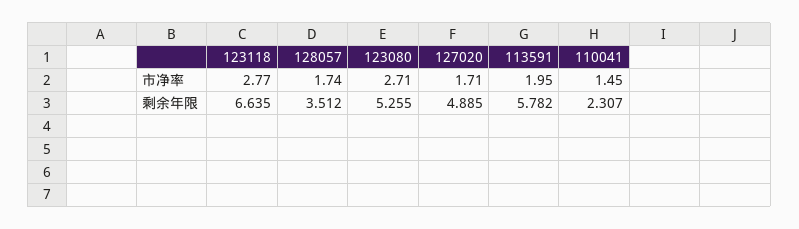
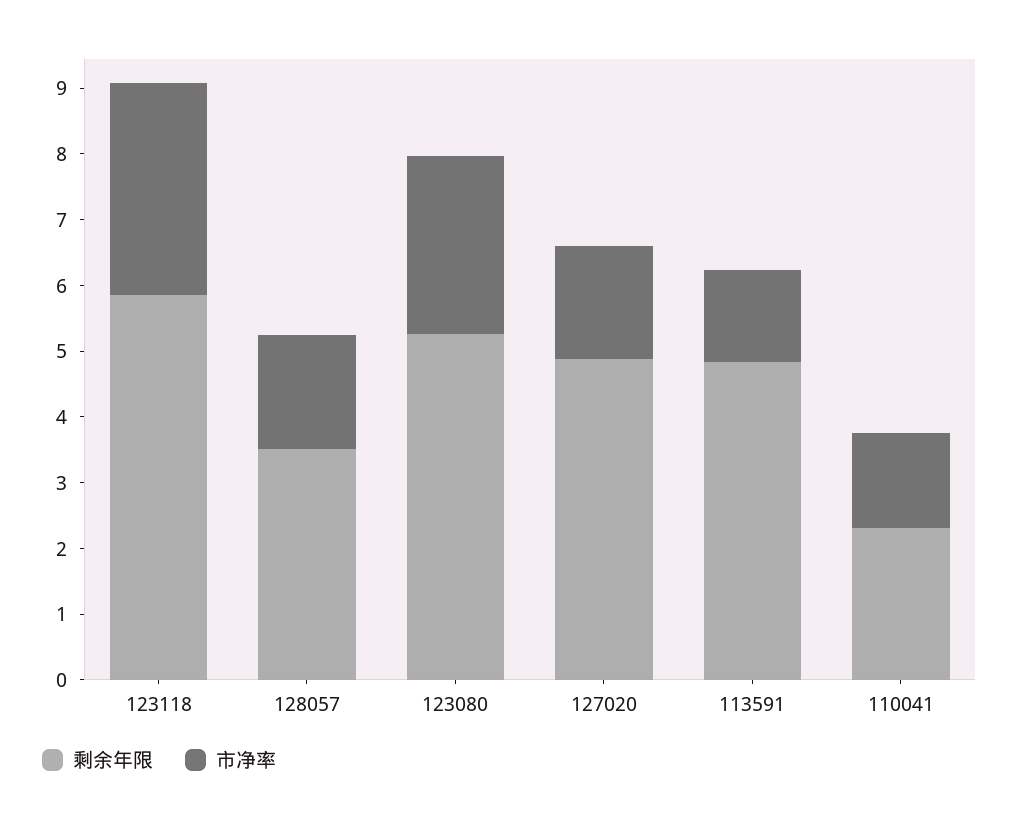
  {
    "市净率": {
-     "123118": 2.77,
+     "123118": 3.2,
      "128057": 1.74,
      "123080": 2.71,
      "127020": 1.71,
-     "113591": 1.95,
+     "113591": 1.4,
      "110041": 1.45
    },
    "剩余年限": {
-     "123118": 6.635,
+     "123118": 5.8,
      "128057": 3.512,
      "123080": 5.255,
      "127020": 4.885,
-     "113591": 5.782,
+     "113591": 4.8,
      "110041": 2.307
    }
  }

